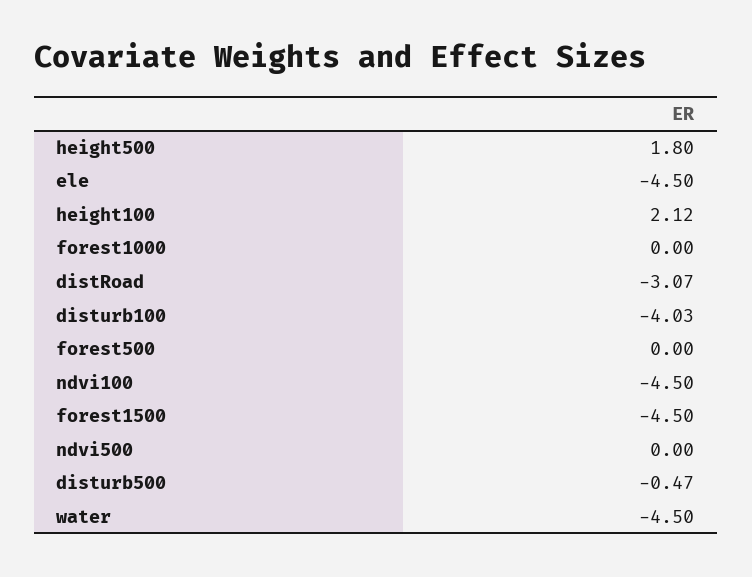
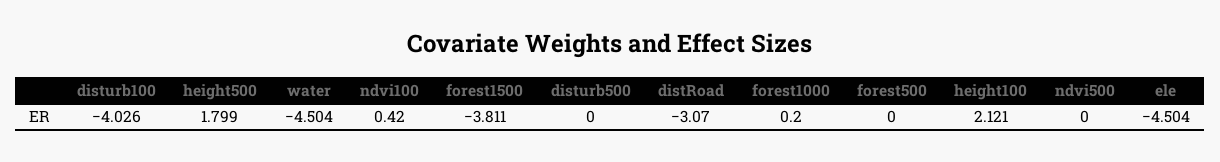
  {
    "height500": 1.799,
    "ele": -4.504,
    "height100": 2.121,
-   "forest1000": 0,
+   "forest1000": 0.2,
    "distRoad": -3.07,
    "disturb100": -4.026,
    "forest500": 0,
-   "ndvi100": -4.5,
+   "ndvi100": 0.42,
-   "forest1500": -4.5,
+   "forest1500": -3.811,
    "ndvi500": 0,
-   "disturb500": -0.47,
+   "disturb500": 0,
    "water": -4.504
  }

